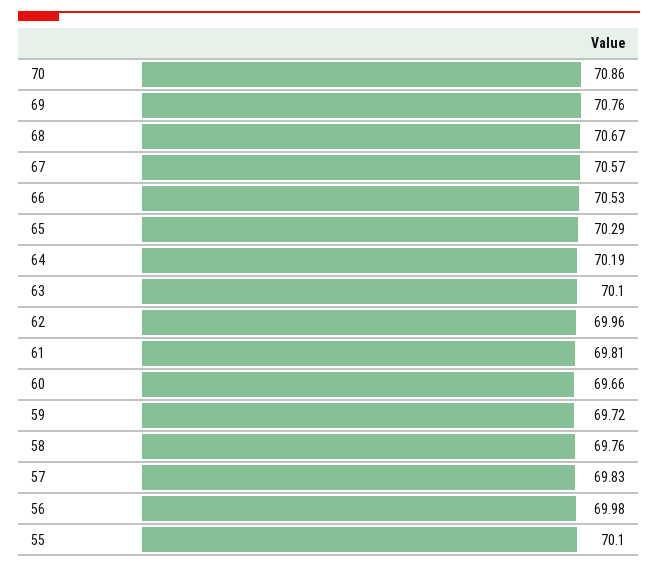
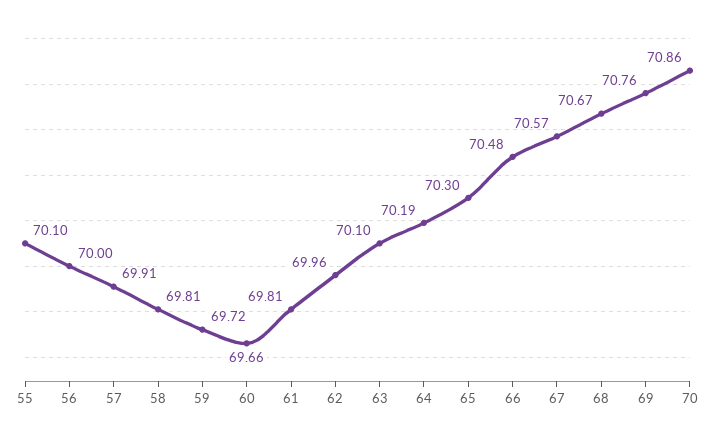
  {
    "70": 70.86,
    "69": 70.76,
    "68": 70.67,
    "67": 70.57,
-   "66": 70.53,
+   "66": 70.48,
-   "65": 70.29,
+   "65": 70.3,
    "64": 70.19,
    "63": 70.1,
    "62": 69.96,
    "61": 69.81,
    "60": 69.66,
    "59": 69.72,
-   "58": 69.76,
+   "58": 69.81,
-   "57": 69.83,
+   "57": 69.91,
-   "56": 69.98,
+   "56": 70,
    "55": 70.1
  }

